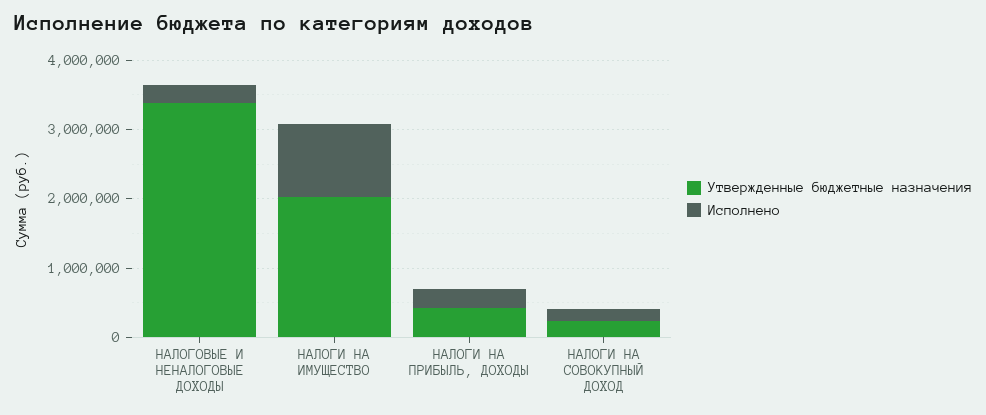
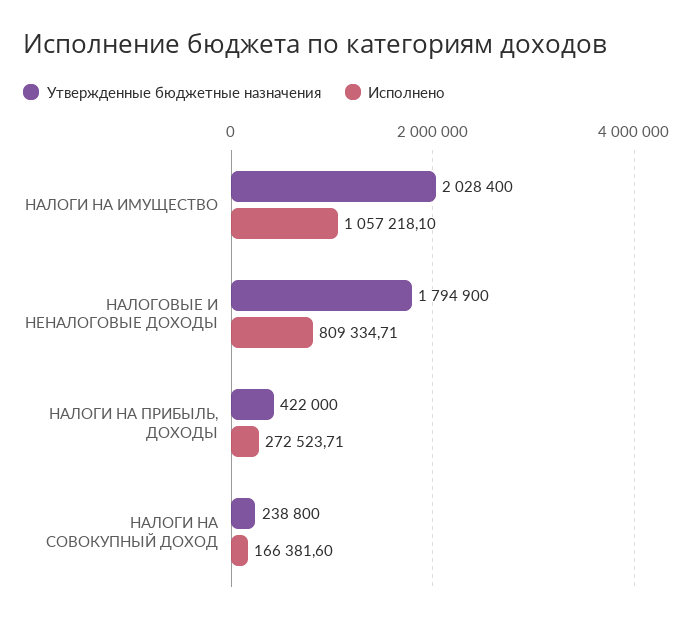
  {
    "Утвержденные бюджетные назначения": {
-     "НАЛОГОВЫЕ И НЕНАЛОГОВЫЕ ДОХОДЫ": 3400000,
+     "НАЛОГОВЫЕ И НЕНАЛОГОВЫЕ ДОХОДЫ": 1794900,
      "НАЛОГИ НА ИМУЩЕСТВО": 2028400,
      "НАЛОГИ НА ПРИБЫЛЬ, ДОХОДЫ": 422000,
      "НАЛОГИ НА СОВОКУПНЫЙ ДОХОД": 238800
    },
    "Исполнено": {
-     "НАЛОГОВЫЕ И НЕНАЛОГОВЫЕ ДОХОДЫ": 200000,
+     "НАЛОГОВЫЕ И НЕНАЛОГОВЫЕ ДОХОДЫ": 809334.71,
      "НАЛОГИ НА ИМУЩЕСТВО": 1057218.1,
      "НАЛОГИ НА ПРИБЫЛЬ, ДОХОДЫ": 272523.71,
      "НАЛОГИ НА СОВОКУПНЫЙ ДОХОД": 166381.6
    }
  }

